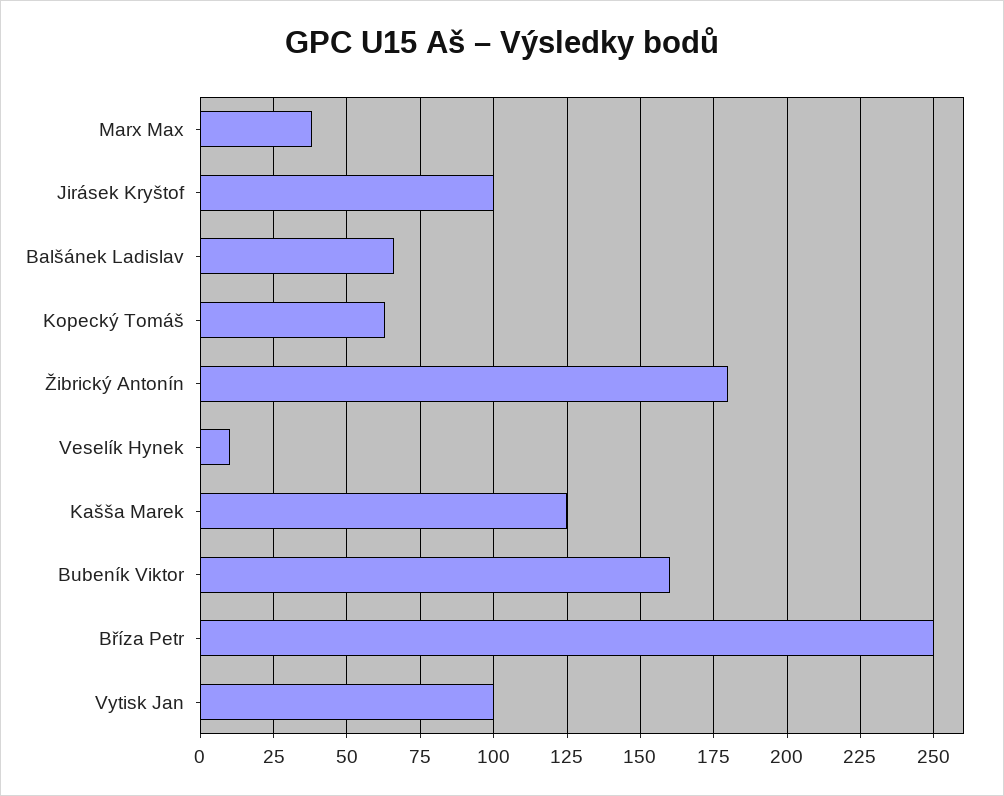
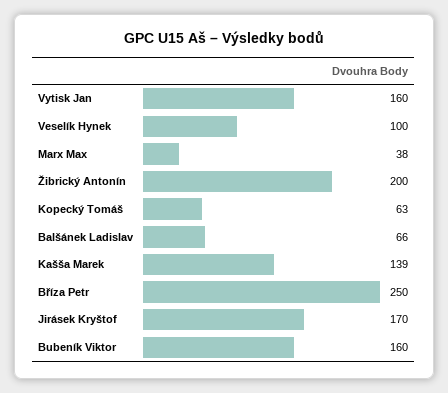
  {
    "Marx Max": 38,
-   "Jirásek Kryštof": 100,
+   "Jirásek Kryštof": 170,
    "Balšánek Ladislav": 66,
    "Kopecký Tomáš": 63,
-   "Žibrický Antonín": 180,
+   "Žibrický Antonín": 200,
-   "Veselík Hynek": 10,
+   "Veselík Hynek": 100,
-   "Kašša Marek": 125,
+   "Kašša Marek": 139,
    "Bubeník Viktor": 160,
    "Bříza Petr": 250,
-   "Vytisk Jan": 100
+   "Vytisk Jan": 160
  }

